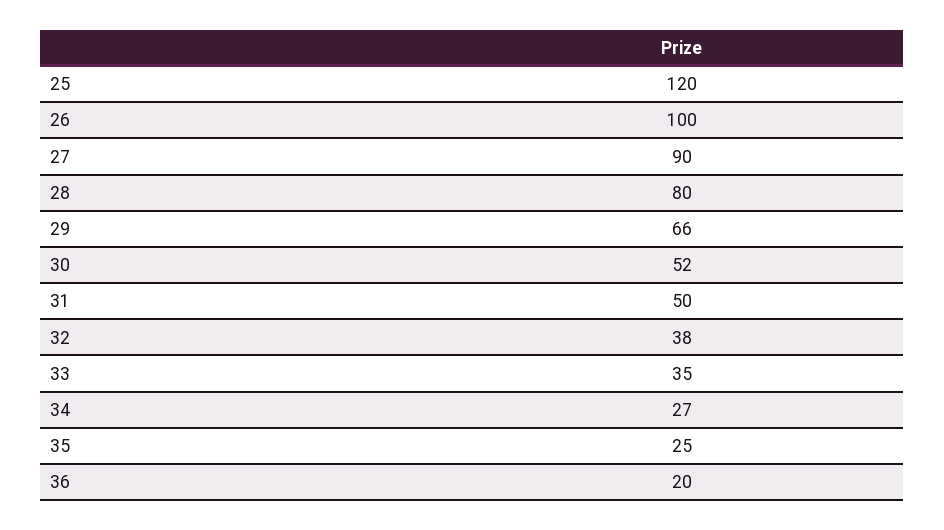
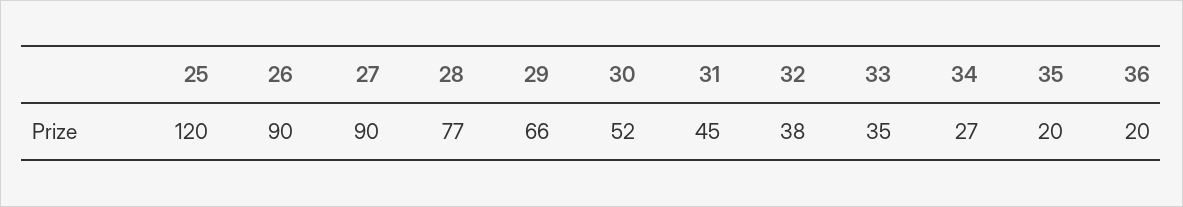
  {
    "25": 120,
-   "26": 100,
+   "26": 90,
    "27": 90,
-   "28": 80,
+   "28": 77,
    "29": 66,
    "30": 52,
-   "31": 50,
+   "31": 45,
    "32": 38,
    "33": 35,
    "34": 27,
-   "35": 25,
+   "35": 20,
    "36": 20
  }

